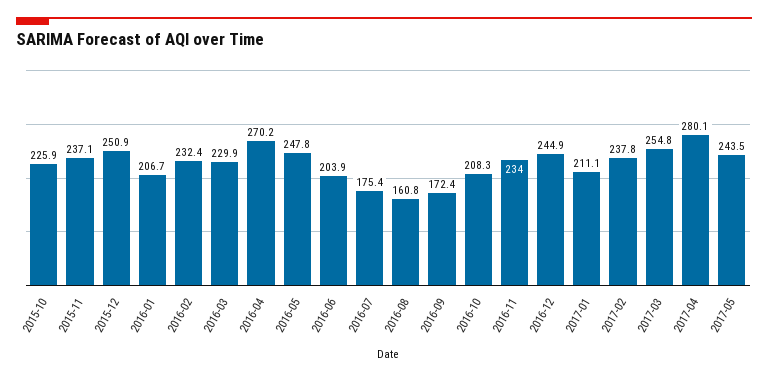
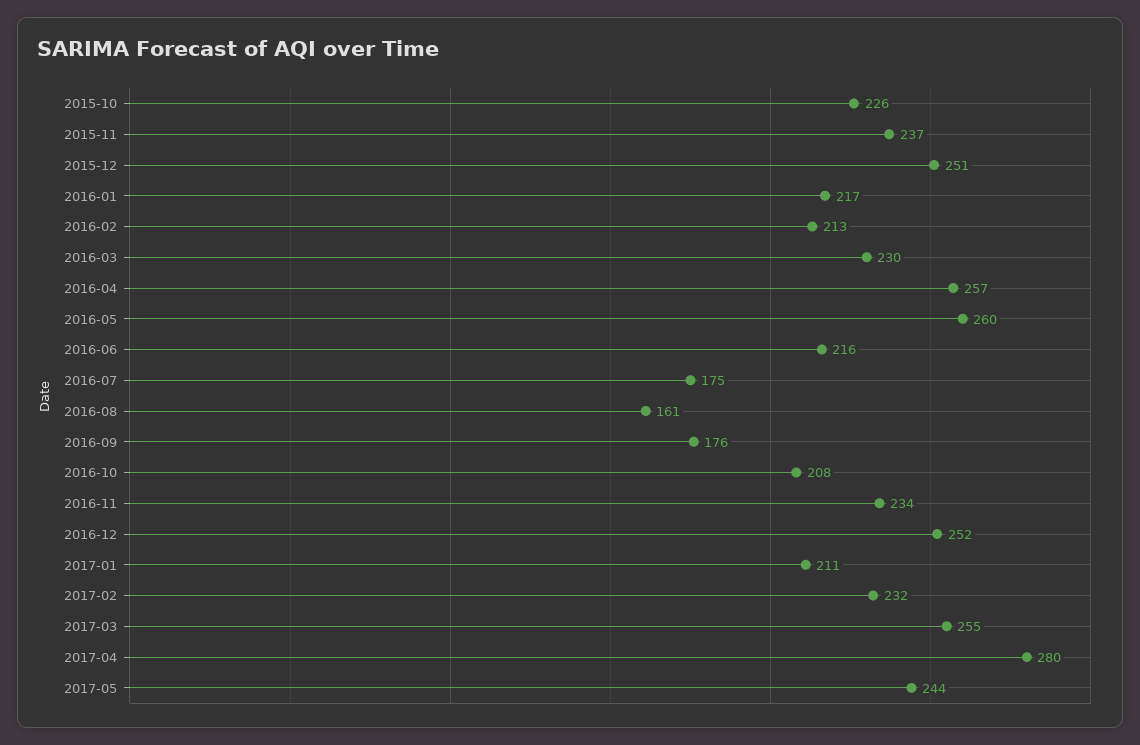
  {
    "2015-10": 225.9,
    "2015-11": 237.1,
    "2015-12": 250.9,
-   "2016-01": 206.7,
+   "2016-01": 217,
-   "2016-02": 232.4,
+   "2016-02": 213,
    "2016-03": 229.9,
-   "2016-04": 270.2,
+   "2016-04": 257,
-   "2016-05": 247.8,
+   "2016-05": 260,
-   "2016-06": 203.9,
+   "2016-06": 216,
    "2016-07": 175.4,
    "2016-08": 160.8,
-   "2016-09": 172.4,
+   "2016-09": 176,
    "2016-10": 208.3,
    "2016-11": 234,
-   "2016-12": 244.9,
+   "2016-12": 252,
    "2017-01": 211.1,
-   "2017-02": 237.8,
+   "2017-02": 232,
    "2017-03": 254.8,
    "2017-04": 280.1,
    "2017-05": 243.5
  }

